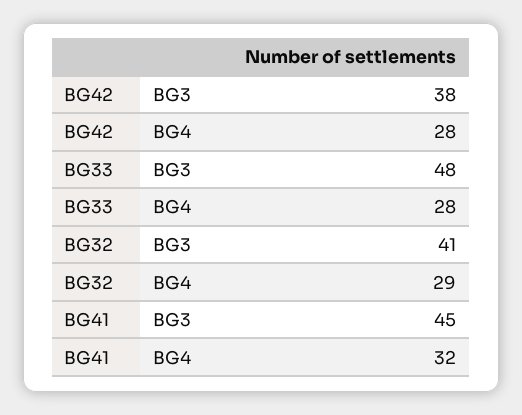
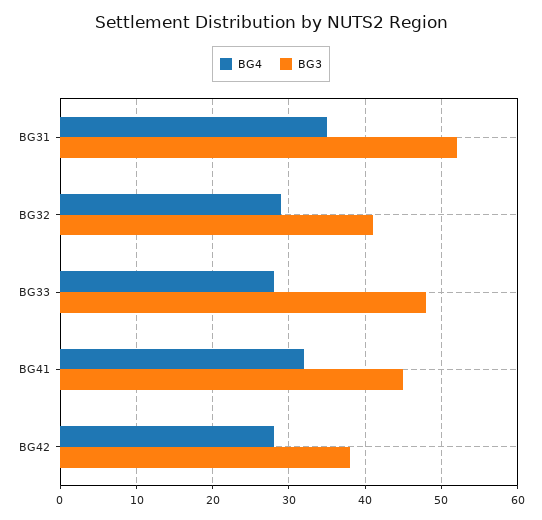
  {
    "BG3": {
      "BG42": 38,
      "BG33": 48,
      "BG32": 41,
-     "BG41": 45
+     "BG41": 45,
+     "BG31": 52
    },
    "BG4": {
      "BG42": 28,
      "BG33": 28,
      "BG32": 29,
-     "BG41": 32
+     "BG41": 32,
+     "BG31": 35
    }
  }

